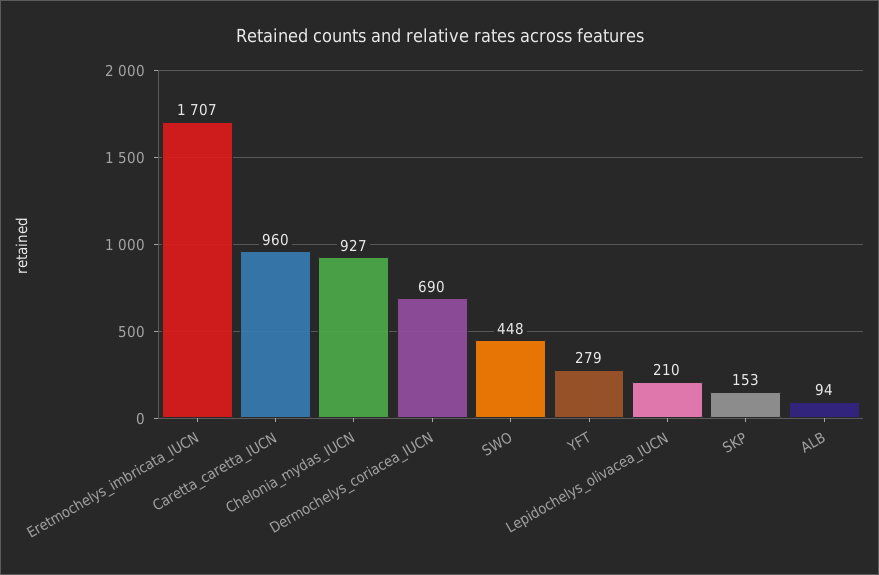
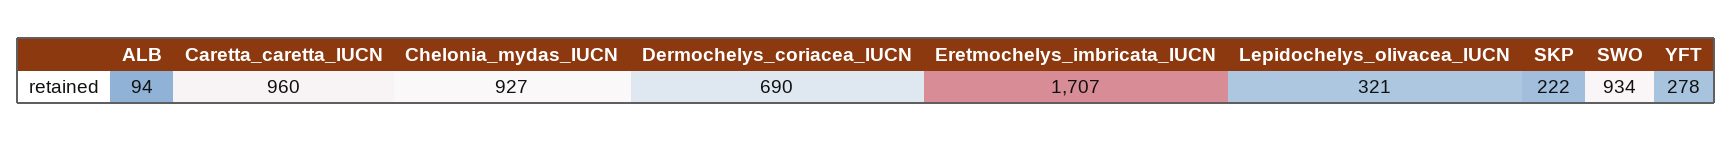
  {
    "Eretmochelys_imbricata_IUCN": 1707,
    "Caretta_caretta_IUCN": 960,
    "Chelonia_mydas_IUCN": 927,
    "Dermochelys_coriacea_IUCN": 690,
-   "SWO": 448,
+   "SWO": 934,
-   "YFT": 279,
+   "YFT": 278,
-   "Lepidochelys_olivacea_IUCN": 210,
+   "Lepidochelys_olivacea_IUCN": 321,
-   "SKP": 153,
+   "SKP": 222,
    "ALB": 94
  }

